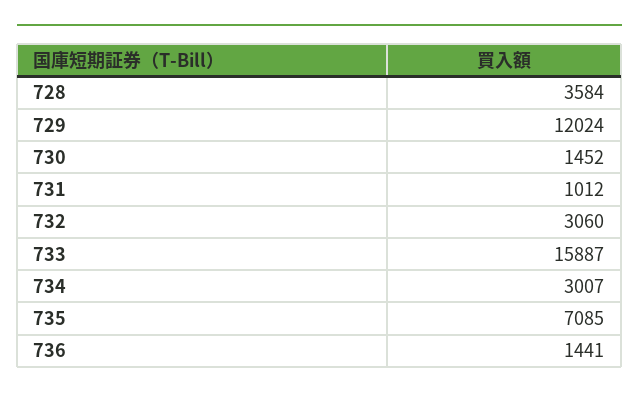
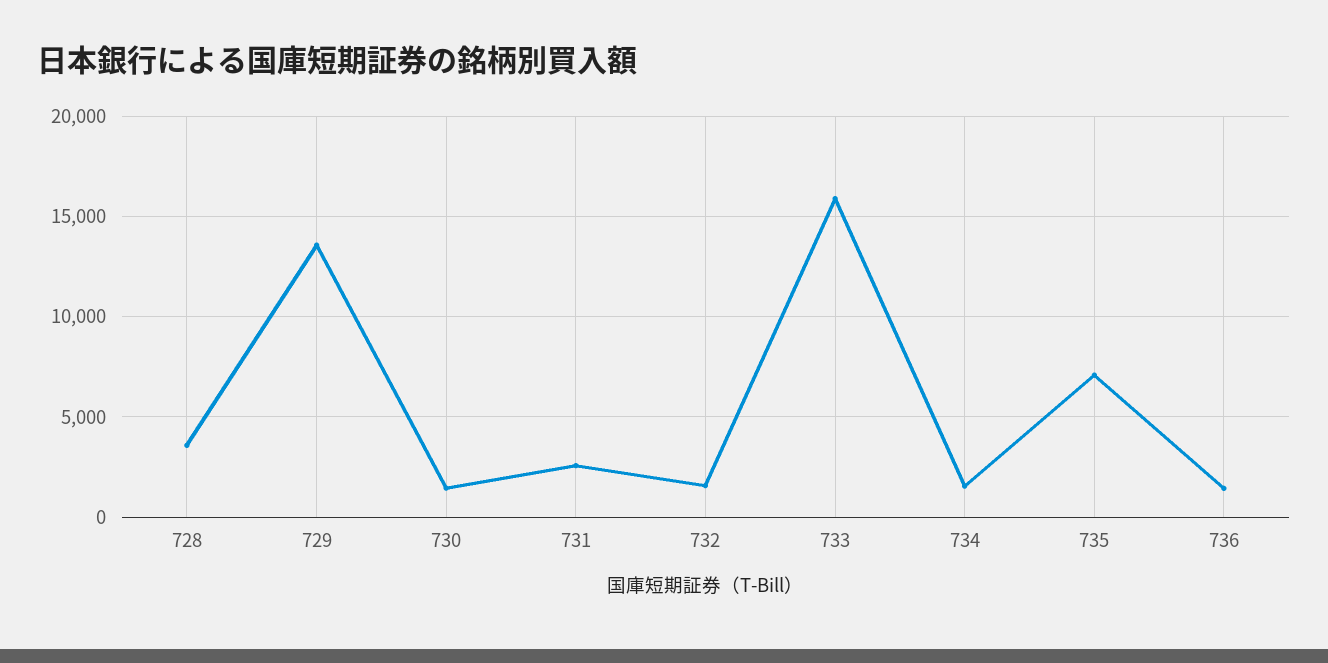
  {
    "728": 3584,
-   "729": 12024,
+   "729": 13500,
    "730": 1452,
-   "731": 1012,
+   "731": 2500,
-   "732": 3060,
+   "732": 1500,
    "733": 15887,
-   "734": 3007,
+   "734": 1500,
    "735": 7085,
    "736": 1441
  }

